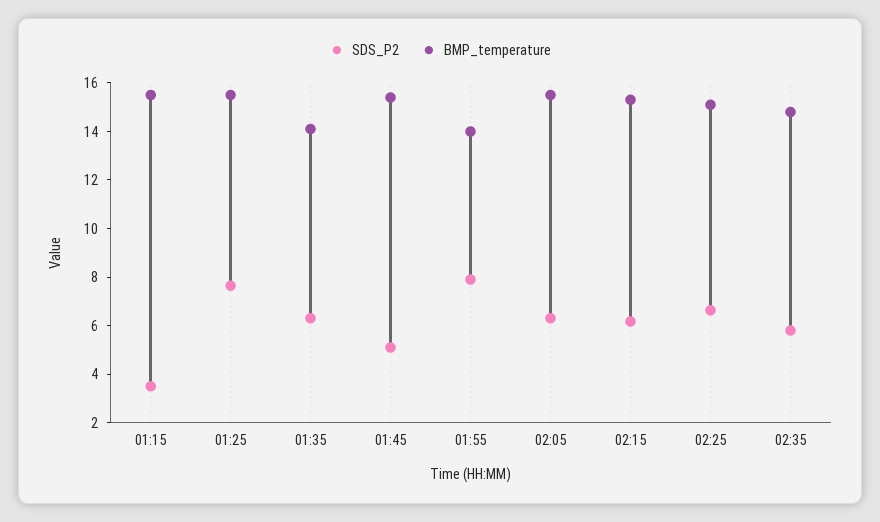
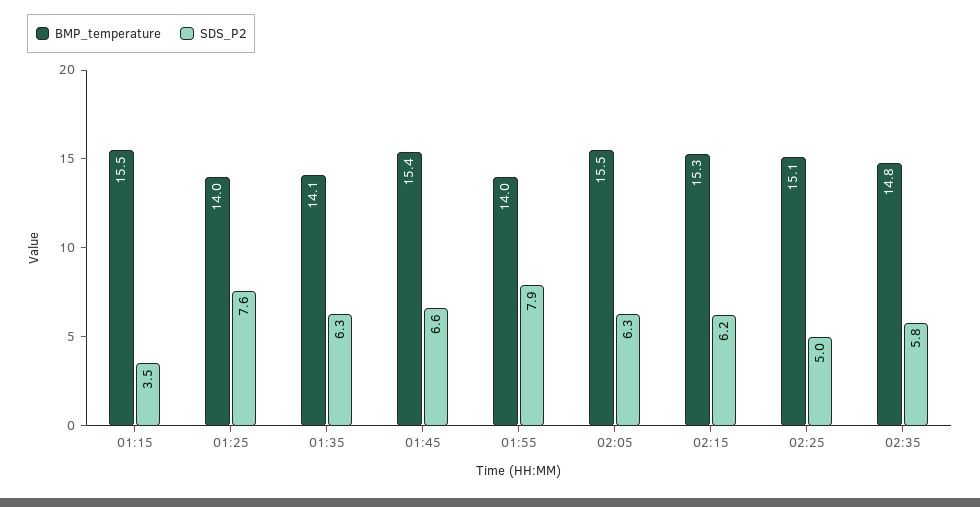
  {
    "SDS_P2": {
      "01:15": 3.5,
      "01:25": 7.6,
      "01:35": 6.3,
-     "01:45": 5,
+     "01:45": 6.6,
      "01:55": 7.9,
      "02:05": 6.3,
      "02:15": 6.2,
-     "02:25": 6.5,
+     "02:25": 5,
      "02:35": 5.8
    },
    "BMP_temperature": {
      "01:15": 15.5,
-     "01:25": 15.5,
+     "01:25": 14,
      "01:35": 14.1,
      "01:45": 15.4,
      "01:55": 14,
      "02:05": 15.5,
      "02:15": 15.3,
      "02:25": 15.1,
      "02:35": 14.8
    }
  }

